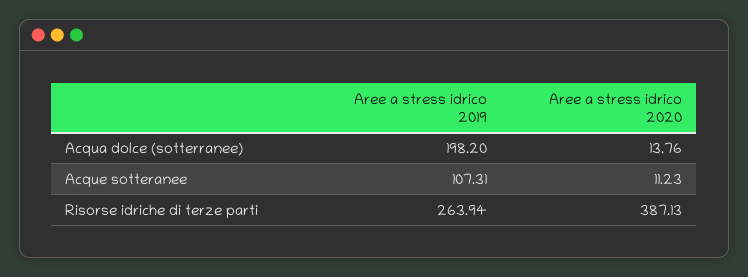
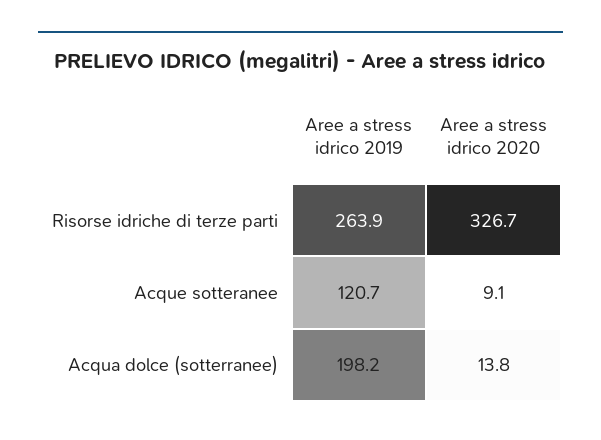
  {
    "Aree a stress idrico 2019": {
      "Acqua dolce (sotterranee)": 198.2,
-     "Acque sotteranee": 107.31,
+     "Acque sotteranee": 120.7,
      "Risorse idriche di terze parti": 263.94
    },
    "Aree a stress idrico 2020": {
      "Acqua dolce (sotterranee)": 13.76,
-     "Acque sotteranee": 11.23,
+     "Acque sotteranee": 9.1,
-     "Risorse idriche di terze parti": 387.13
+     "Risorse idriche di terze parti": 326.7
    }
  }

